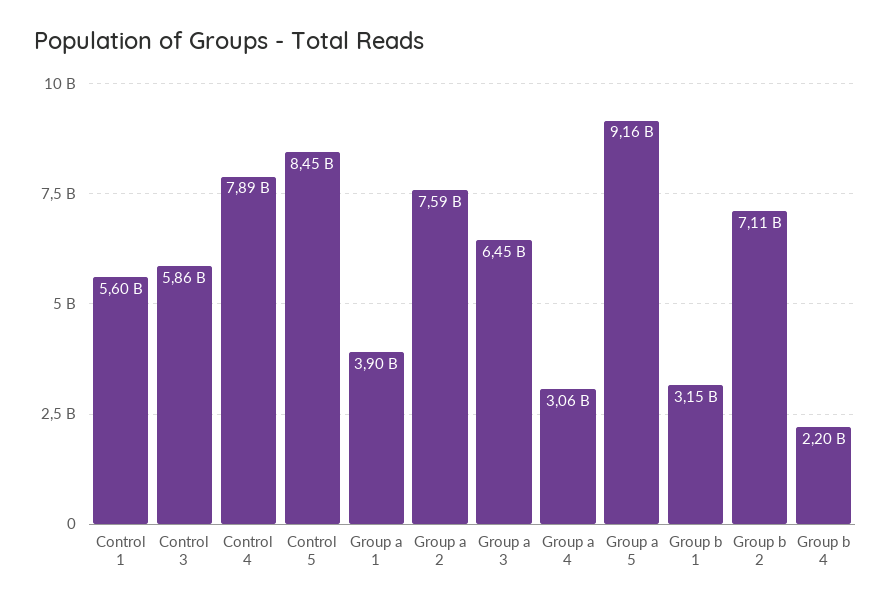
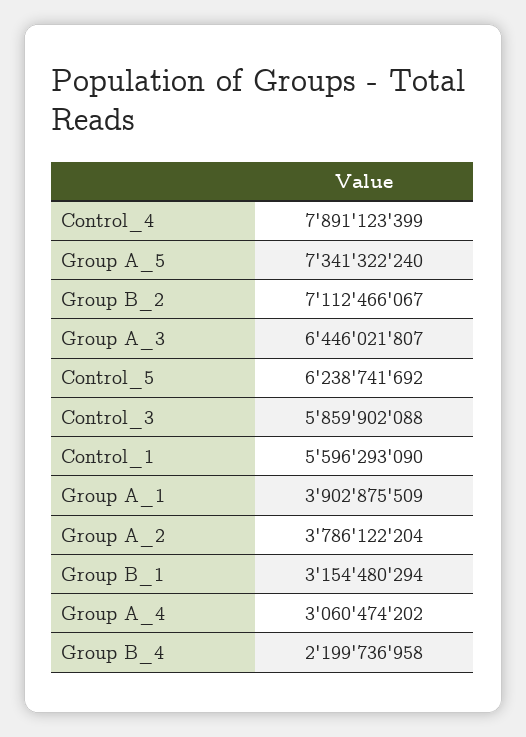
  {
    "Control 1": 5596293090,
    "Control 3": 5859902088,
    "Control 4": 7891123399,
-   "Control 5": 8450000000,
+   "Control 5": 6238741692,
    "Group a 1": 3902875509,
-   "Group a 2": 7590000000,
+   "Group a 2": 3786122204,
    "Group a 3": 6446021807,
    "Group a 4": 3060474202,
-   "Group a 5": 9160000000,
+   "Group a 5": 7341322240,
    "Group b 1": 3154480294,
    "Group b 2": 7112466067,
    "Group b 4": 2199736958
  }

